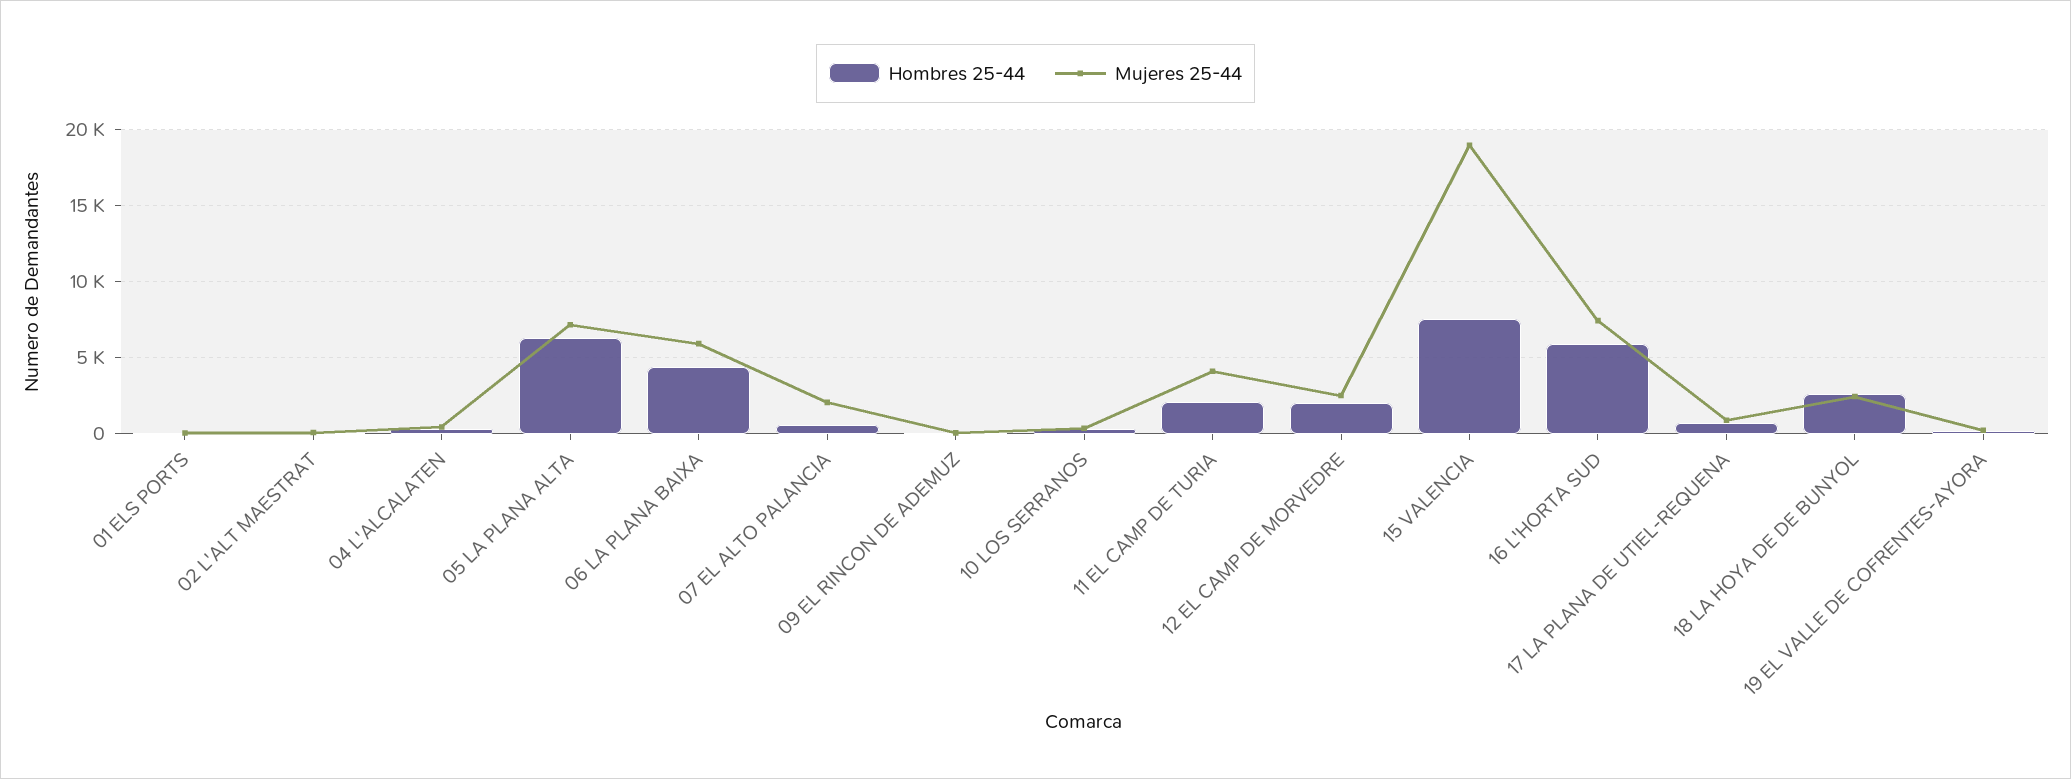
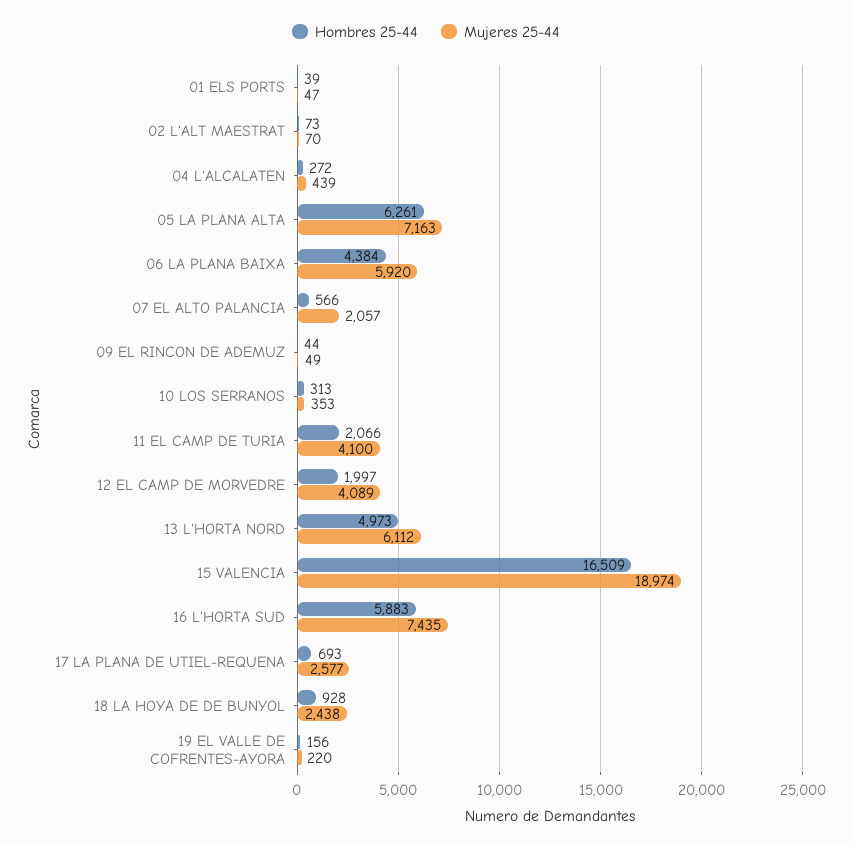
  {
    "Hombres 25-44": {
      "01 ELS PORTS": 39,
      "02 L'ALT MAESTRAT": 73,
      "04 L'ALCALATEN": 272,
      "05 LA PLANA ALTA": 6261,
      "06 LA PLANA BAIXA": 4384,
      "07 EL ALTO PALANCIA": 566,
      "09 EL RINCON DE ADEMUZ": 44,
      "10 LOS SERRANOS": 313,
      "11 EL CAMP DE TURIA": 2066,
      "12 EL CAMP DE MORVEDRE": 1997,
-     "15 VALENCIA": 7500,
+     "15 VALENCIA": 16509,
      "16 L'HORTA SUD": 5883,
      "17 LA PLANA DE UTIEL-REQUENA": 693,
-     "18 LA HOYA DE DE BUNYOL": 2500,
+     "18 LA HOYA DE DE BUNYOL": 928,
-     "19 EL VALLE DE COFRENTES-AYORA": 156
+     "19 EL VALLE DE COFRENTES-AYORA": 156,
+     "13 L'HORTA NORD": 4973
    },
    "Mujeres 25-44": {
      "01 ELS PORTS": 47,
      "02 L'ALT MAESTRAT": 70,
      "04 L'ALCALATEN": 439,
      "05 LA PLANA ALTA": 7163,
      "06 LA PLANA BAIXA": 5920,
      "07 EL ALTO PALANCIA": 2057,
      "09 EL RINCON DE ADEMUZ": 49,
      "10 LOS SERRANOS": 353,
      "11 EL CAMP DE TURIA": 4100,
-     "12 EL CAMP DE MORVEDRE": 2500,
+     "12 EL CAMP DE MORVEDRE": 4089,
      "15 VALENCIA": 18974,
      "16 L'HORTA SUD": 7435,
-     "17 LA PLANA DE UTIEL-REQUENA": 1000,
+     "17 LA PLANA DE UTIEL-REQUENA": 2577,
      "18 LA HOYA DE DE BUNYOL": 2438,
-     "19 EL VALLE DE COFRENTES-AYORA": 220
+     "19 EL VALLE DE COFRENTES-AYORA": 220,
+     "13 L'HORTA NORD": 6112
    }
  }

